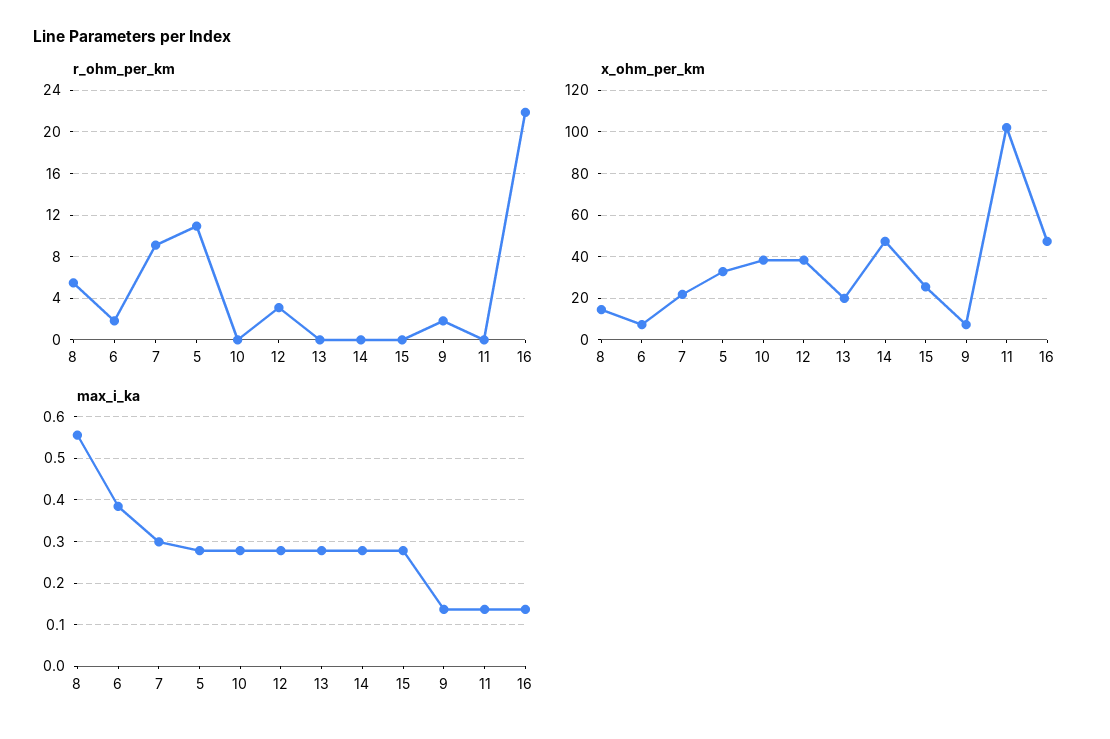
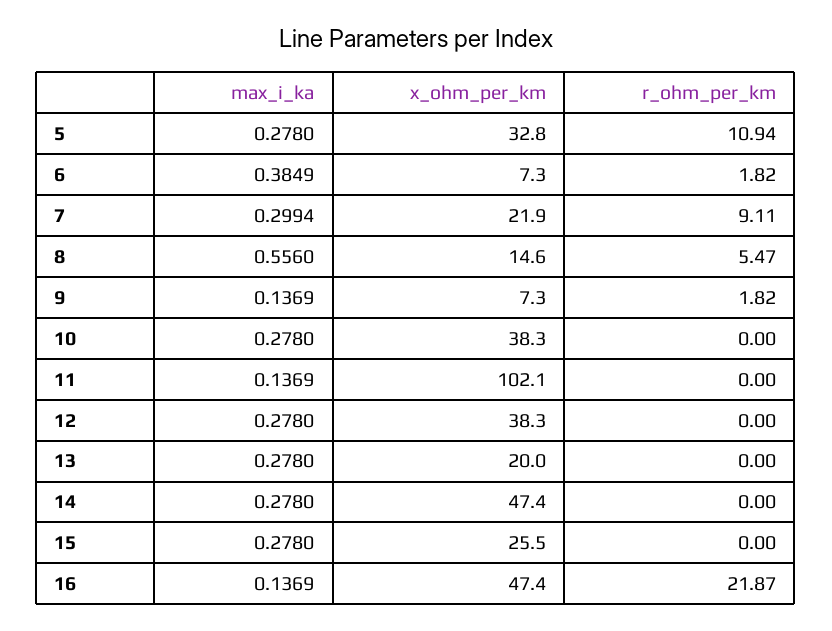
  {
    "r_ohm_per_km": {
      "8": 5.47,
      "6": 1.82,
      "7": 9.11,
      "5": 10.94,
      "10": 0,
-     "12": 3,
+     "12": 0,
      "13": 0,
      "14": 0,
      "15": 0,
      "9": 1.82,
      "11": 0,
      "16": 21.87
    },
    "x_ohm_per_km": {
      "8": 14.6,
      "6": 7.3,
      "7": 21.9,
      "5": 32.8,
      "10": 38.3,
      "12": 38.3,
      "13": 20,
      "14": 47.4,
      "15": 25.5,
      "9": 7.3,
      "11": 102.1,
      "16": 47.4
    },
    "max_i_ka": {
      "8": 0.556,
      "6": 0.3849,
      "7": 0.2994,
      "5": 0.278,
      "10": 0.278,
      "12": 0.278,
      "13": 0.278,
      "14": 0.278,
      "15": 0.278,
      "9": 0.1369,
      "11": 0.1369,
      "16": 0.1369
    }
  }

